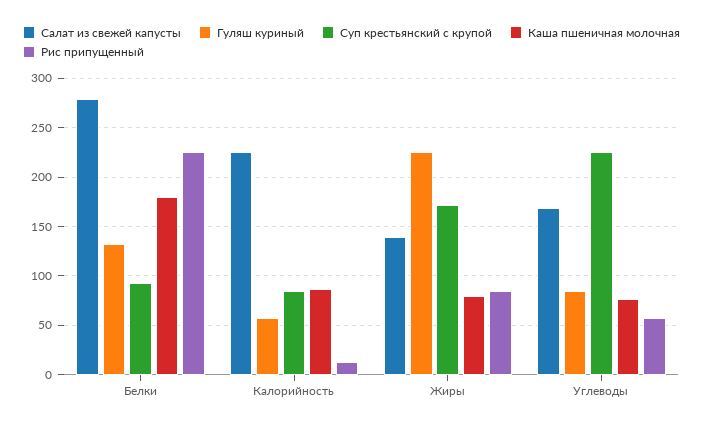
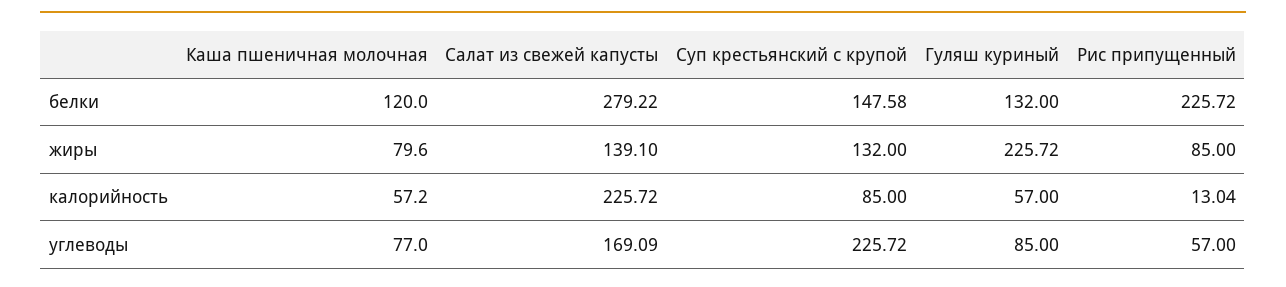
  {
    "Салат из свежей капусты": {
      "Белки": 279.22,
      "Калорийность": 225.72,
      "Жиры": 139.1,
      "Углеводы": 169.09
    },
    "Гуляш куриный": {
      "Белки": 132,
      "Калорийность": 57,
      "Жиры": 225.72,
      "Углеводы": 85
    },
    "Суп крестьянский с крупой": {
-     "Белки": 90,
+     "Белки": 147.58,
      "Калорийность": 85,
-     "Жиры": 170,
+     "Жиры": 132,
      "Углеводы": 225.72
    },
    "Каша пшеничная молочная": {
-     "Белки": 180,
+     "Белки": 120,
-     "Калорийность": 90,
+     "Калорийность": 57.2,
      "Жиры": 79.6,
      "Углеводы": 77
    },
    "Рис припущенный": {
      "Белки": 225.72,
      "Калорийность": 13.04,
      "Жиры": 85,
      "Углеводы": 57
    }
  }

